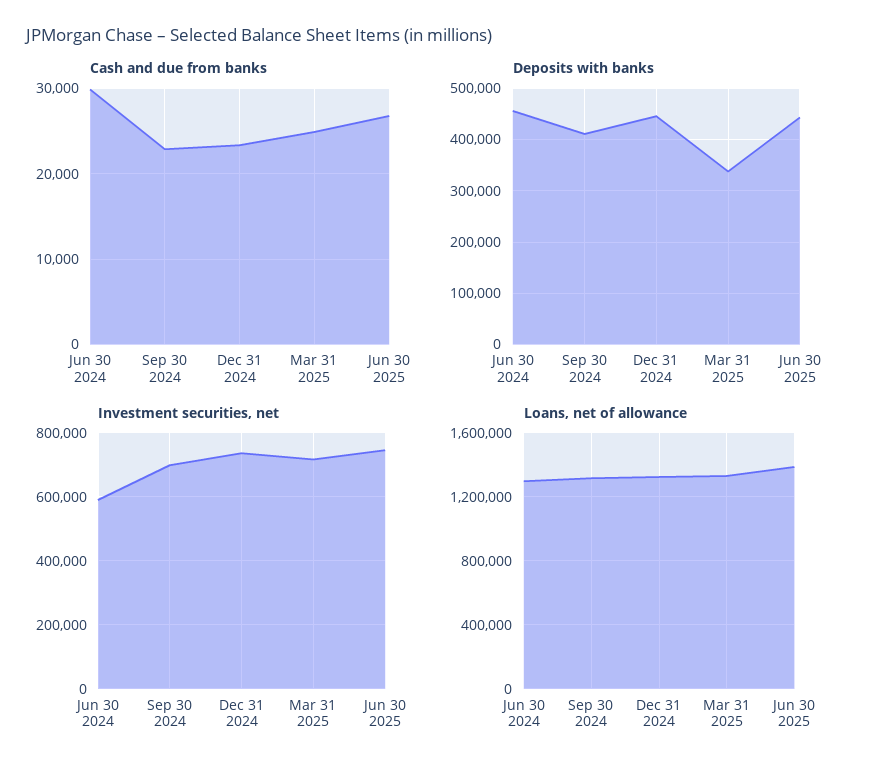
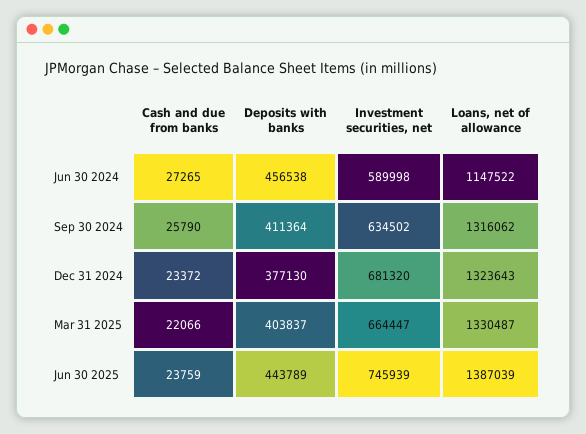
  {
    "Cash and due from banks": {
-     "Jun 30 2024": 30000,
+     "Jun 30 2024": 27265,
-     "Sep 30 2024": 23000,
+     "Sep 30 2024": 25790,
      "Dec 31 2024": 23372,
-     "Mar 31 2025": 25000,
+     "Mar 31 2025": 22066,
-     "Jun 30 2025": 27000
+     "Jun 30 2025": 23759
    },
    "Deposits with banks": {
      "Jun 30 2024": 456538,
      "Sep 30 2024": 411364,
-     "Dec 31 2024": 440000,
+     "Dec 31 2024": 377130,
-     "Mar 31 2025": 340000,
+     "Mar 31 2025": 403837,
      "Jun 30 2025": 443789
    },
    "Investment securities, net": {
      "Jun 30 2024": 589998,
-     "Sep 30 2024": 700000,
+     "Sep 30 2024": 634502,
-     "Dec 31 2024": 740000,
+     "Dec 31 2024": 681320,
-     "Mar 31 2025": 720000,
+     "Mar 31 2025": 664447,
      "Jun 30 2025": 745939
    },
    "Loans, net of allowance": {
-     "Jun 30 2024": 1300000,
+     "Jun 30 2024": 1147522,
      "Sep 30 2024": 1316062,
      "Dec 31 2024": 1323643,
      "Mar 31 2025": 1330487,
      "Jun 30 2025": 1387039
    }
  }

